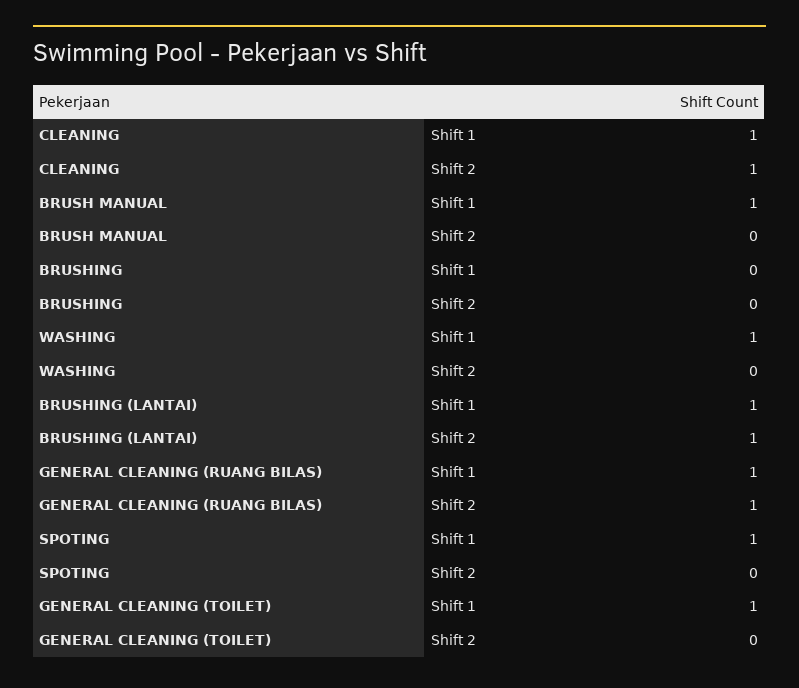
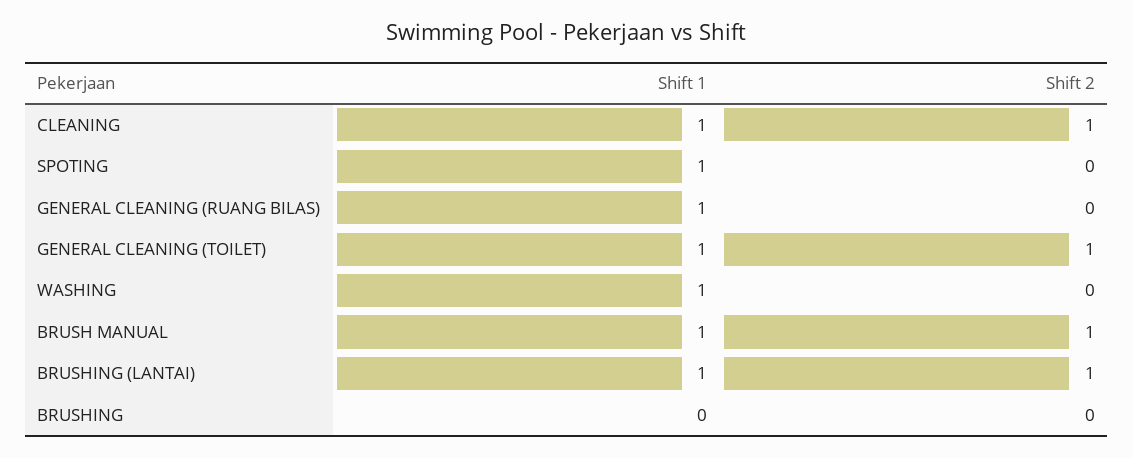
  {
    "CLEANING": {
      "Shift 1": 1,
      "Shift 2": 1
    },
    "BRUSH MANUAL": {
      "Shift 1": 1,
-     "Shift 2": 0
+     "Shift 2": 1
    },
    "BRUSHING": {
      "Shift 1": 0,
      "Shift 2": 0
    },
    "WASHING": {
      "Shift 1": 1,
      "Shift 2": 0
    },
    "BRUSHING (LANTAI)": {
      "Shift 1": 1,
      "Shift 2": 1
    },
    "GENERAL CLEANING (RUANG BILAS)": {
      "Shift 1": 1,
-     "Shift 2": 1
+     "Shift 2": 0
    },
    "SPOTING": {
      "Shift 1": 1,
      "Shift 2": 0
    },
    "GENERAL CLEANING (TOILET)": {
      "Shift 1": 1,
-     "Shift 2": 0
+     "Shift 2": 1
    }
  }

